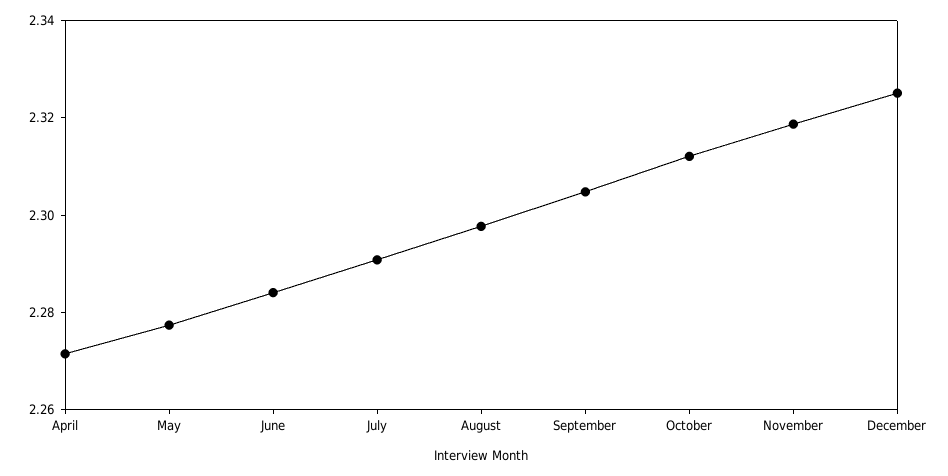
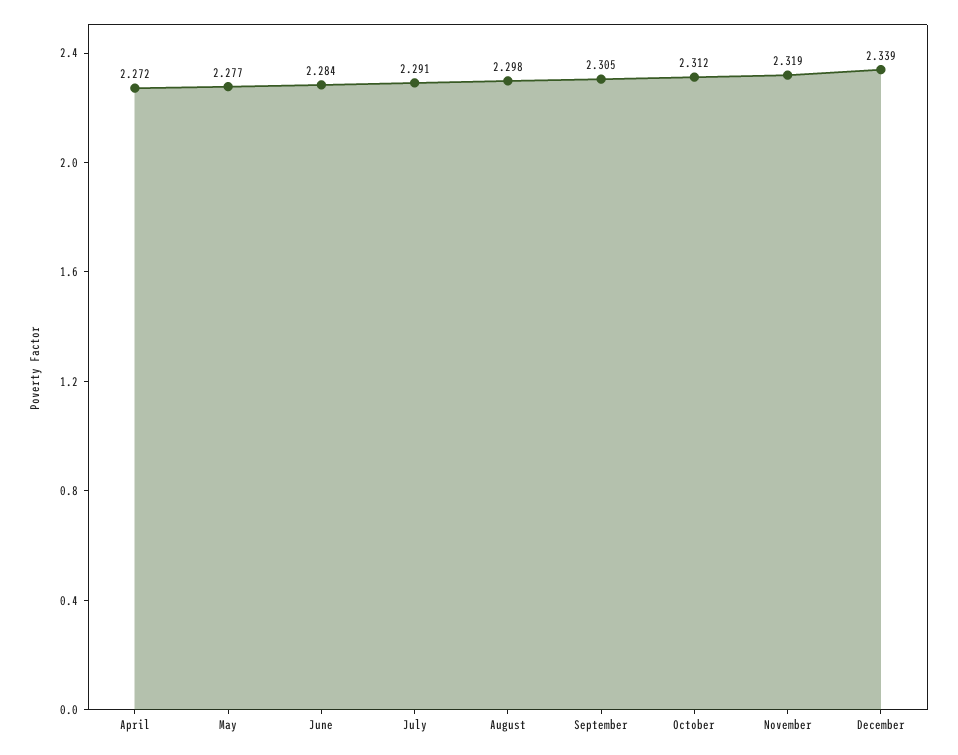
  {
    "April": 2.272,
    "May": 2.277,
    "June": 2.284,
    "July": 2.291,
    "August": 2.298,
    "September": 2.305,
    "October": 2.312,
    "November": 2.319,
-   "December": 2.325
+   "December": 2.339
  }

